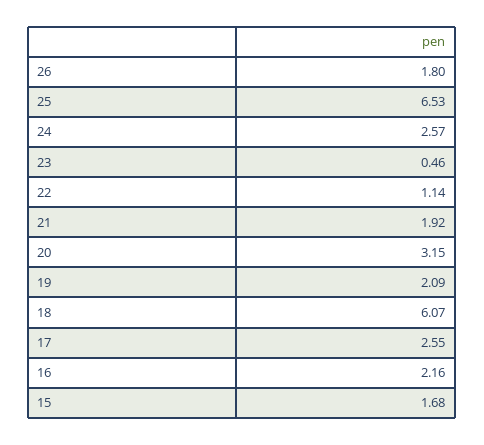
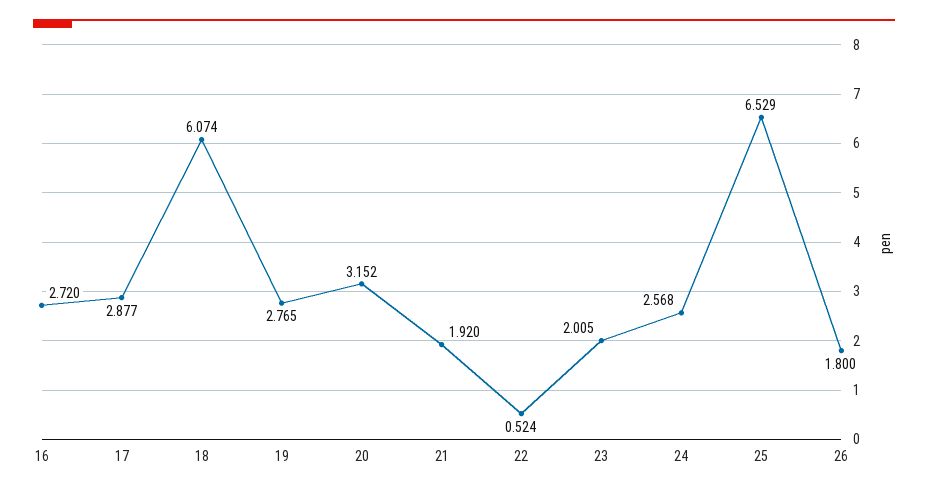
  {
    "26": 1.8,
    "25": 6.529,
    "24": 2.568,
-   "23": 0.46,
+   "23": 2.005,
-   "22": 1.14,
+   "22": 0.524,
    "21": 1.92,
    "20": 3.152,
-   "19": 2.09,
+   "19": 2.765,
    "18": 6.074,
-   "17": 2.55,
+   "17": 2.877,
-   "16": 2.16,
+   "16": 2.72
-   "15": 1.68
  }

